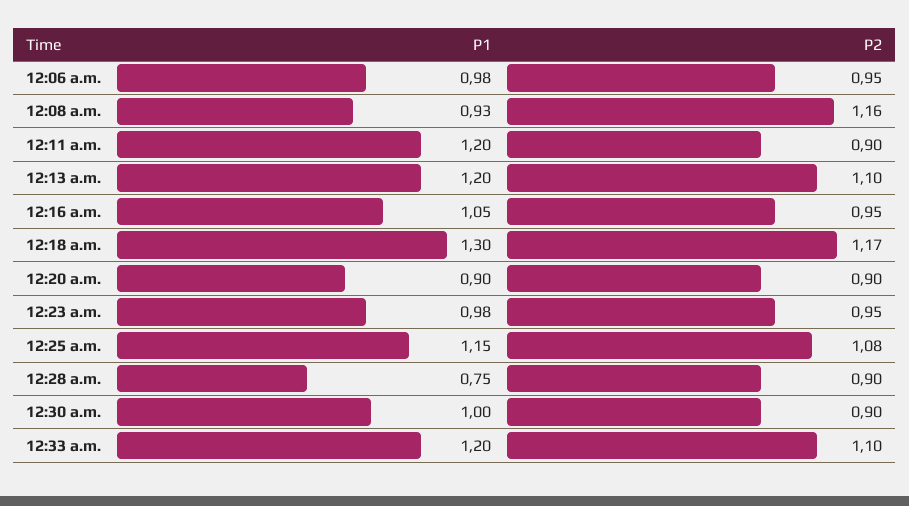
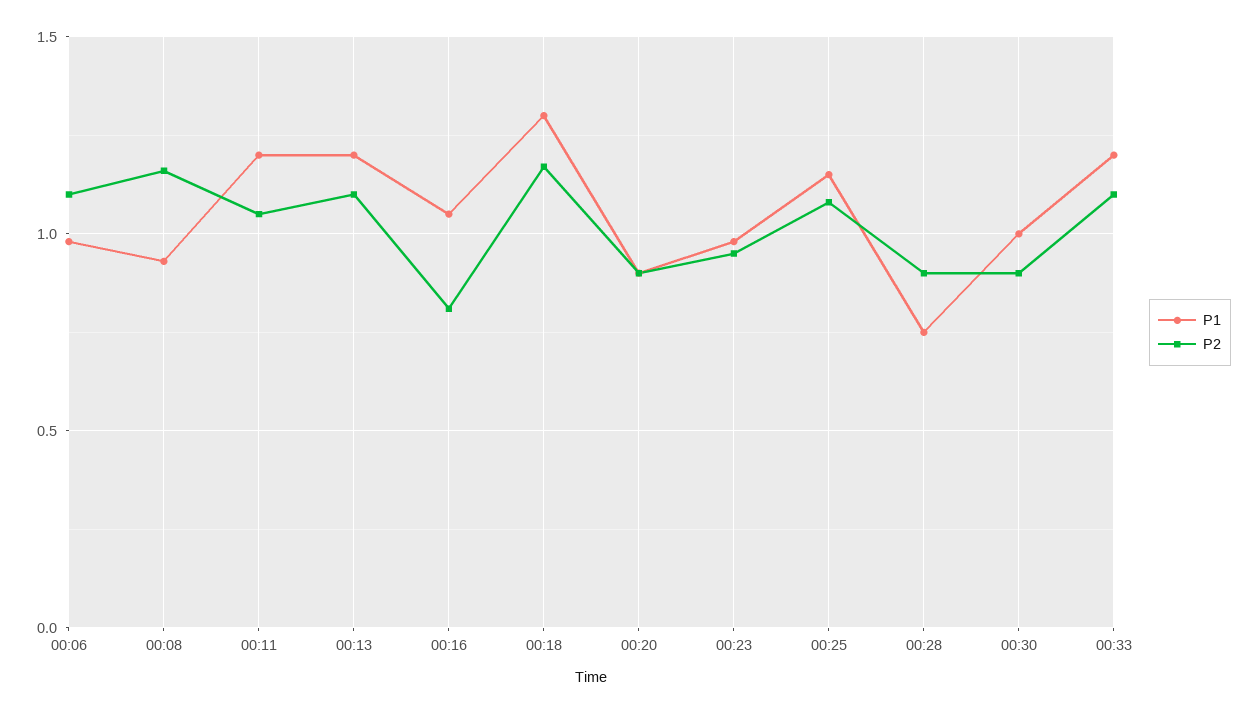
  {
    "P1": {
      "12:06 a.m.": 0.98,
      "12:08 a.m.": 0.93,
      "12:11 a.m.": 1.2,
      "12:13 a.m.": 1.2,
      "12:16 a.m.": 1.05,
      "12:18 a.m.": 1.3,
      "12:20 a.m.": 0.9,
      "12:23 a.m.": 0.98,
      "12:25 a.m.": 1.15,
      "12:28 a.m.": 0.75,
      "12:30 a.m.": 1,
      "12:33 a.m.": 1.2
    },
    "P2": {
-     "12:06 a.m.": 0.95,
+     "12:06 a.m.": 1.1,
      "12:08 a.m.": 1.16,
-     "12:11 a.m.": 0.9,
+     "12:11 a.m.": 1.05,
      "12:13 a.m.": 1.1,
-     "12:16 a.m.": 0.95,
+     "12:16 a.m.": 0.8,
      "12:18 a.m.": 1.17,
      "12:20 a.m.": 0.9,
      "12:23 a.m.": 0.95,
      "12:25 a.m.": 1.08,
      "12:28 a.m.": 0.9,
      "12:30 a.m.": 0.9,
      "12:33 a.m.": 1.1
    }
  }

